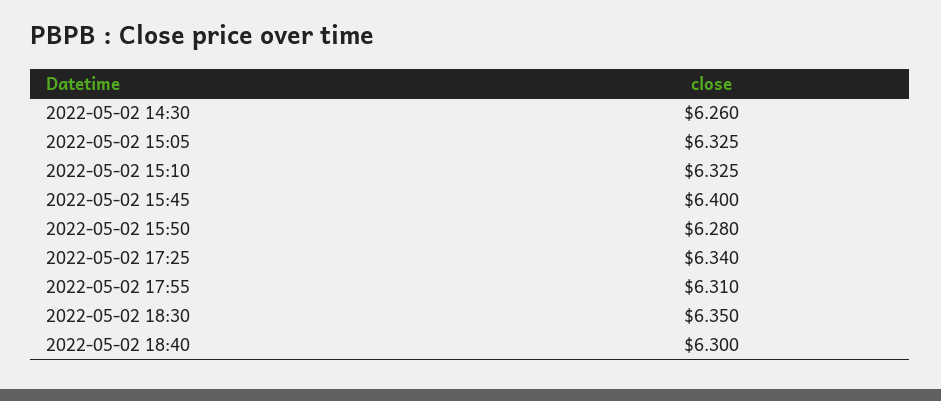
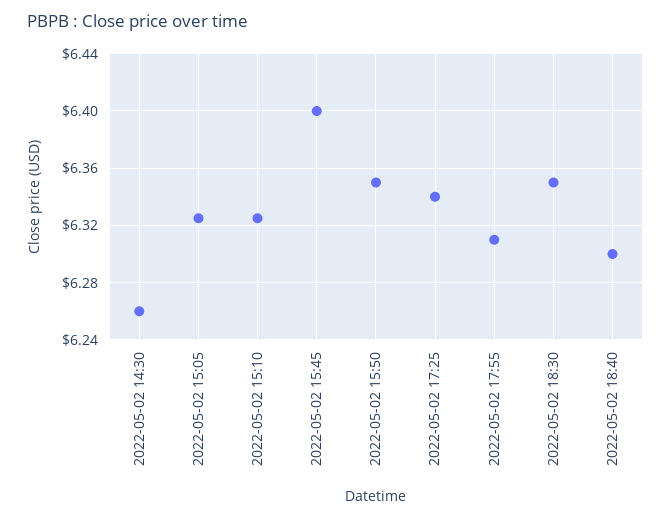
  {
    "2022-05-02 14:30": 6.26,
    "2022-05-02 15:05": 6.325,
    "2022-05-02 15:10": 6.325,
    "2022-05-02 15:45": 6.4,
-   "2022-05-02 15:50": 6.28,
+   "2022-05-02 15:50": 6.35,
    "2022-05-02 17:25": 6.34,
    "2022-05-02 17:55": 6.31,
    "2022-05-02 18:30": 6.35,
    "2022-05-02 18:40": 6.3
  }

